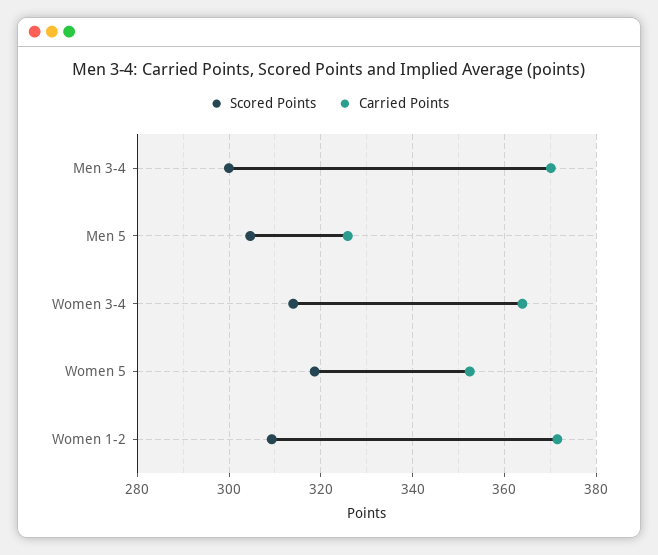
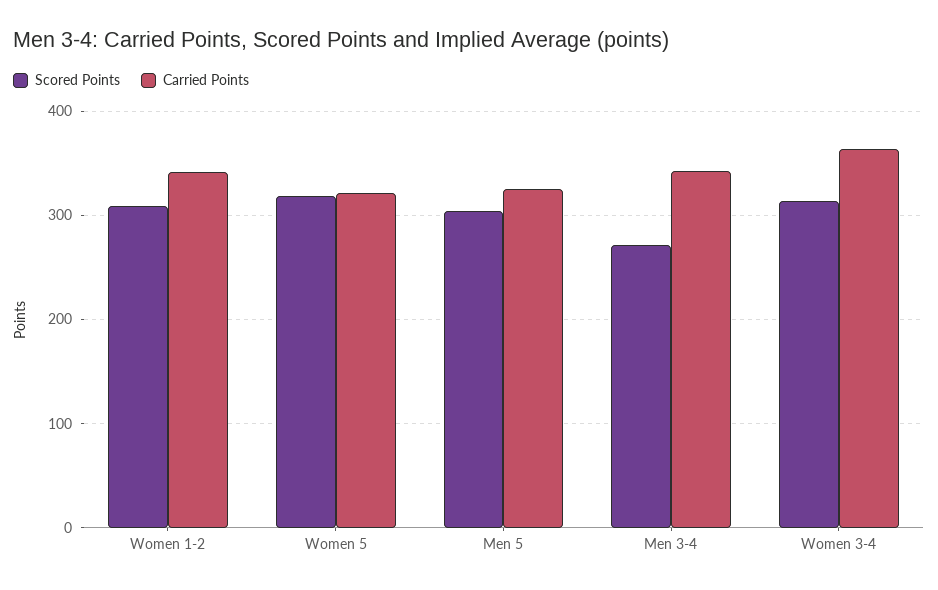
  {
    "Scored Points": {
-     "Men 3-4": 300,
+     "Men 3-4": 270,
      "Men 5": 304,
      "Women 3-4": 314,
      "Women 5": 318,
      "Women 1-2": 310
    },
    "Carried Points": {
-     "Men 3-4": 370,
+     "Men 3-4": 340,
      "Men 5": 326,
      "Women 3-4": 364,
-     "Women 5": 352,
+     "Women 5": 320,
-     "Women 1-2": 372
+     "Women 1-2": 340
    }
  }

